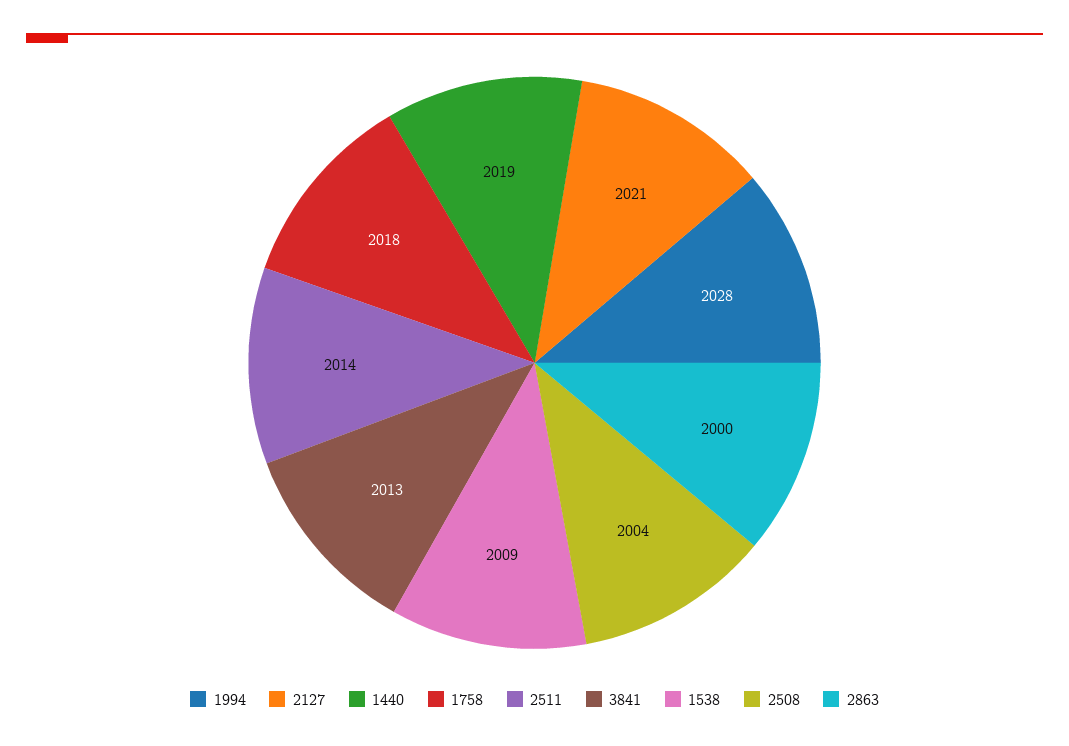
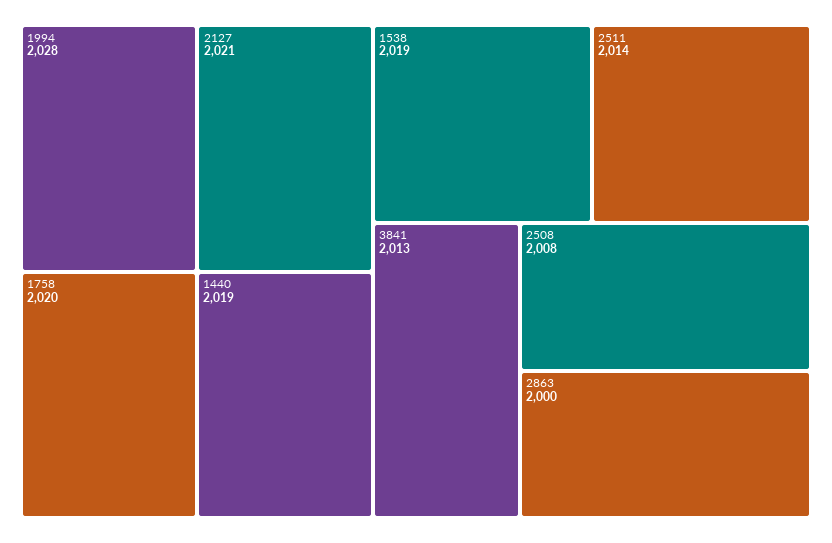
  {
    "1994": 2028,
    "2127": 2021,
    "1440": 2019,
-   "1758": 2018,
+   "1758": 2020,
    "2511": 2014,
    "3841": 2013,
-   "1538": 2009,
+   "1538": 2019,
-   "2508": 2004,
+   "2508": 2008,
    "2863": 2000
  }

